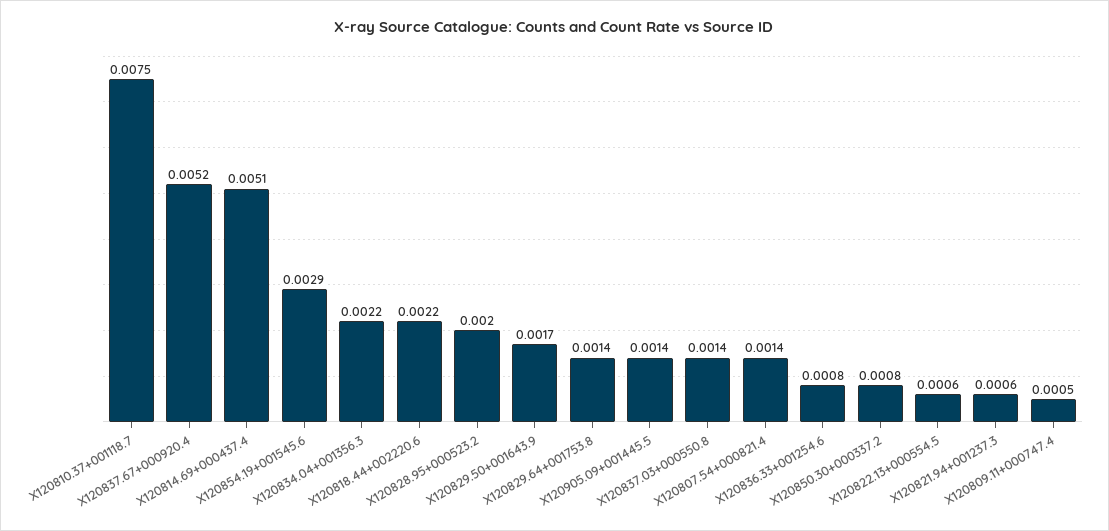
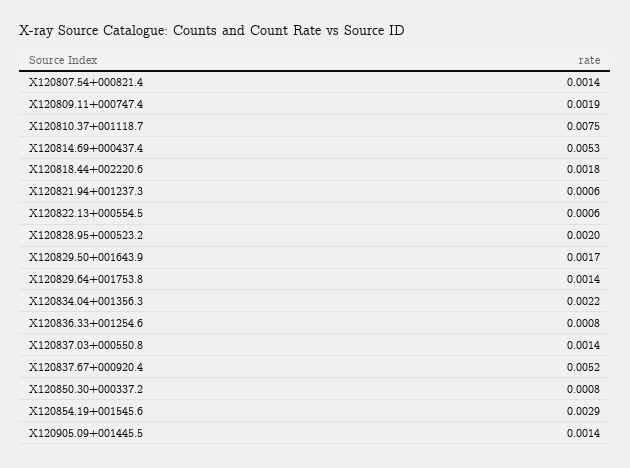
  {
    "X120810.37+001118.7": 0.0075,
    "X120837.67+000920.4": 0.0052,
-   "X120814.69+000437.4": 0.0051,
+   "X120814.69+000437.4": 0.0053,
    "X120854.19+001545.6": 0.0029,
    "X120834.04+001356.3": 0.0022,
-   "X120818.44+002220.6": 0.0022,
+   "X120818.44+002220.6": 0.0018,
    "X120828.95+000523.2": 0.002,
    "X120829.50+001643.9": 0.0017,
    "X120829.64+001753.8": 0.0014,
    "X120905.09+001445.5": 0.0014,
    "X120837.03+000550.8": 0.0014,
    "X120807.54+000821.4": 0.0014,
    "X120836.33+001254.6": 0.0008,
    "X120850.30+000337.2": 0.0008,
    "X120822.13+000554.5": 0.0006,
    "X120821.94+001237.3": 0.0006,
-   "X120809.11+000747.4": 0.0005
+   "X120809.11+000747.4": 0.0019
  }

